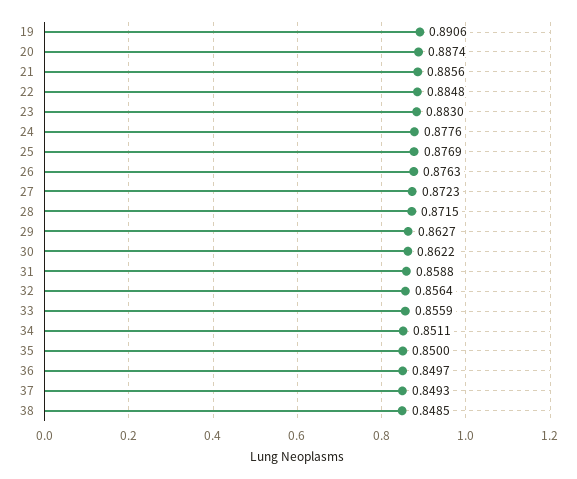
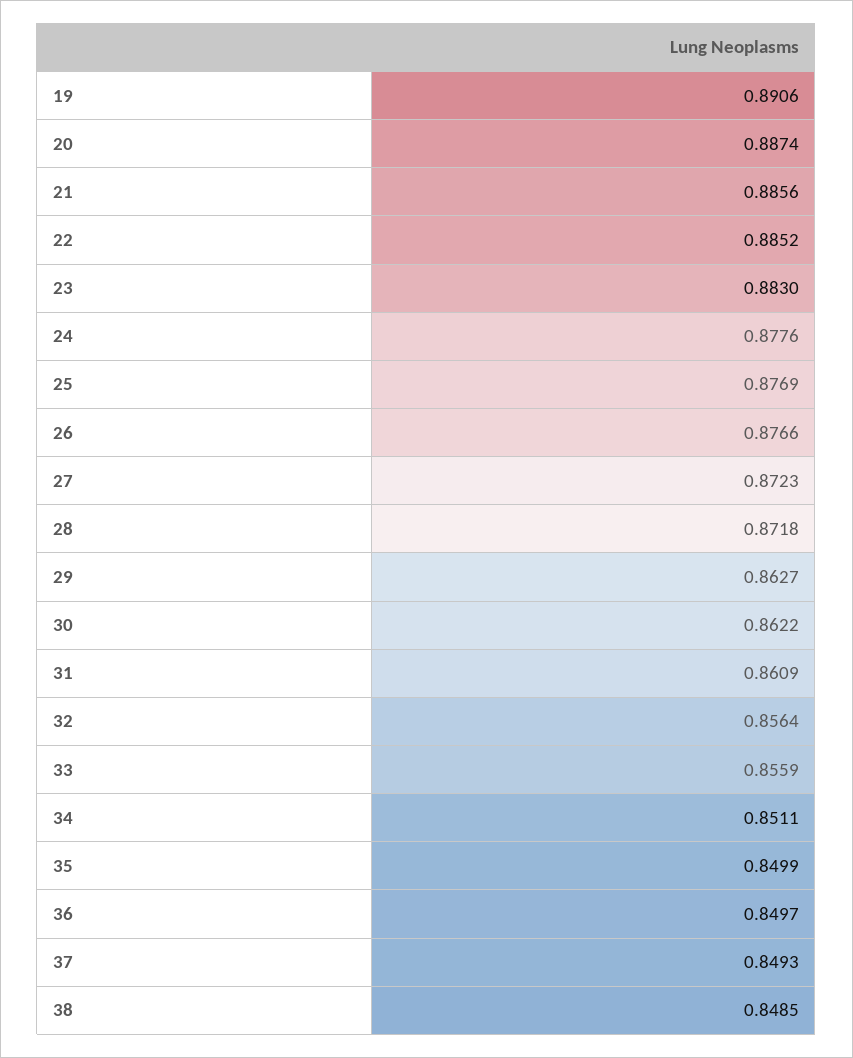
  {
    "19": 0.8906,
    "20": 0.8874,
    "21": 0.8856,
-   "22": 0.8848,
+   "22": 0.8852,
    "23": 0.883,
    "24": 0.8776,
    "25": 0.8769,
-   "26": 0.8763,
+   "26": 0.8766,
    "27": 0.8723,
-   "28": 0.8715,
+   "28": 0.8718,
    "29": 0.8627,
    "30": 0.8622,
-   "31": 0.8588,
+   "31": 0.8609,
    "32": 0.8564,
    "33": 0.8559,
    "34": 0.8511,
-   "35": 0.85,
+   "35": 0.8499,
    "36": 0.8497,
    "37": 0.8493,
    "38": 0.8485
  }

